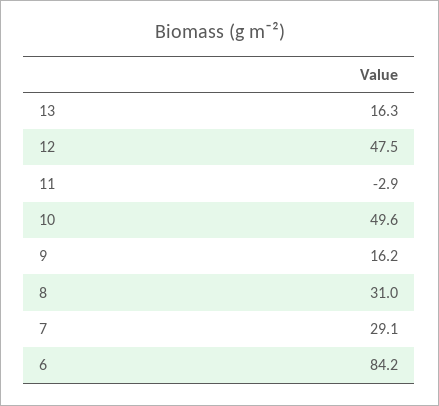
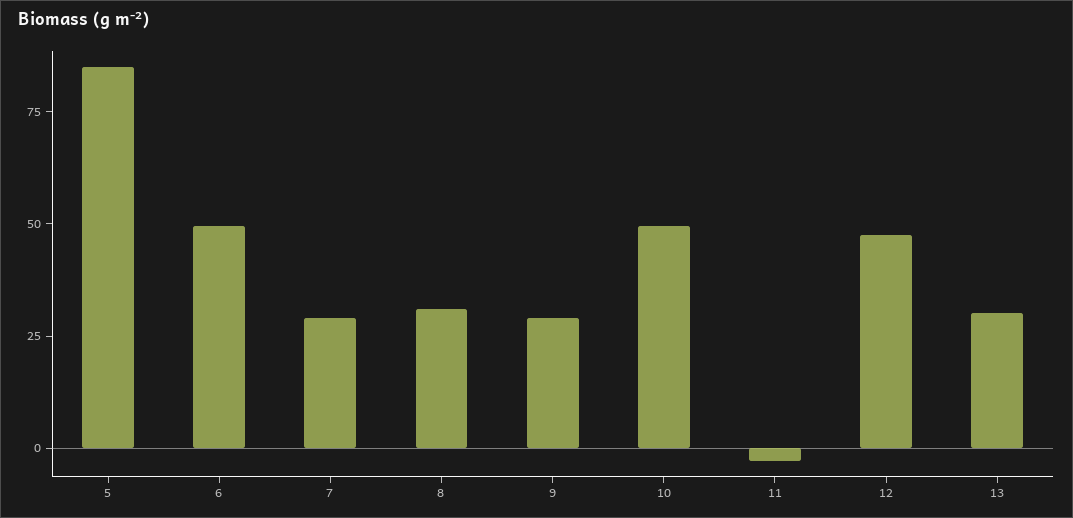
  {
-   "13": 16.3,
+   "13": 30,
    "12": 47.5,
    "11": -2.9,
    "10": 49.6,
-   "9": 16.2,
+   "9": 30,
    "8": 31,
    "7": 29.1,
-   "6": 84.2
+   "6": 50,
+   "5": 85
  }

